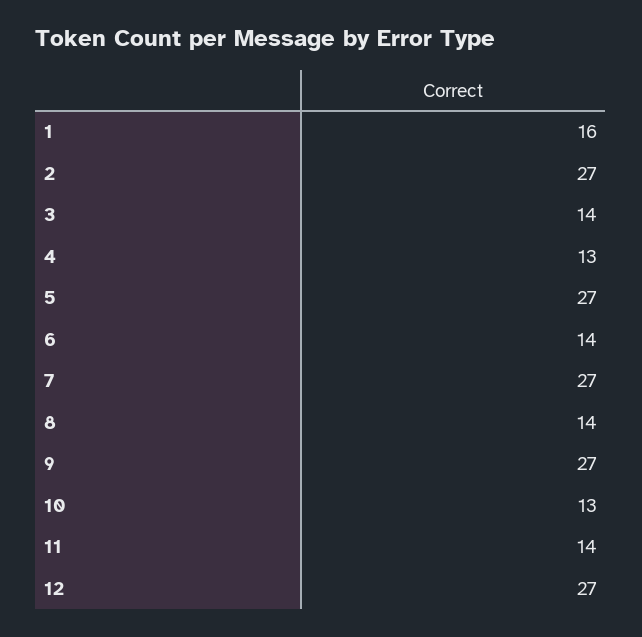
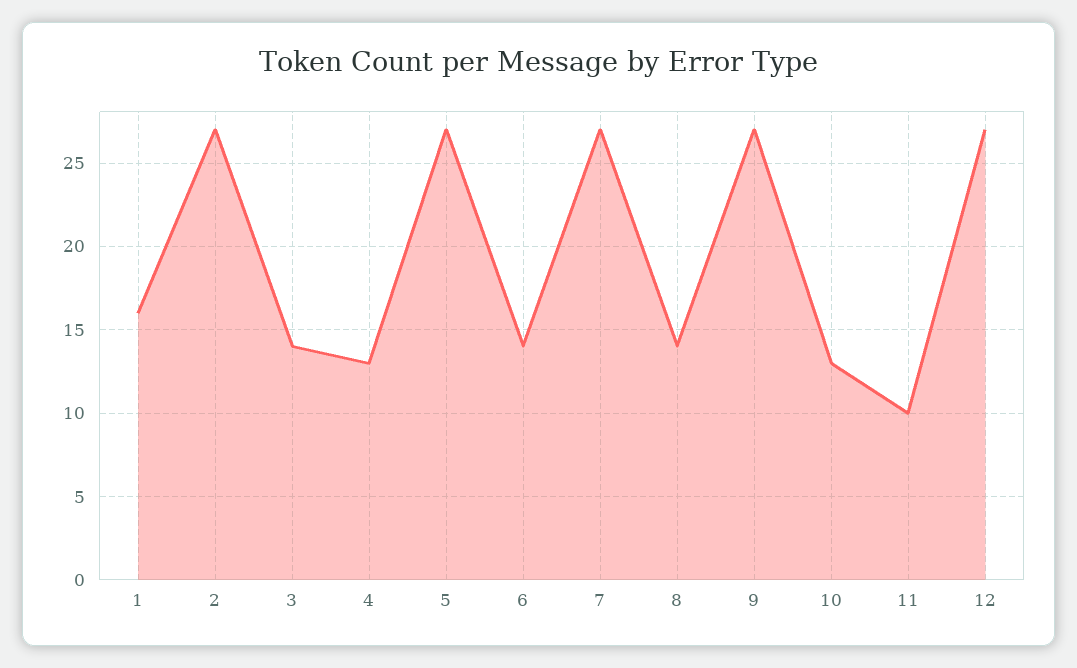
  {
    "1": 16,
    "2": 27,
    "3": 14,
    "4": 13,
    "5": 27,
    "6": 14,
    "7": 27,
    "8": 14,
    "9": 27,
    "10": 13,
-   "11": 14,
+   "11": 10,
    "12": 27
  }

